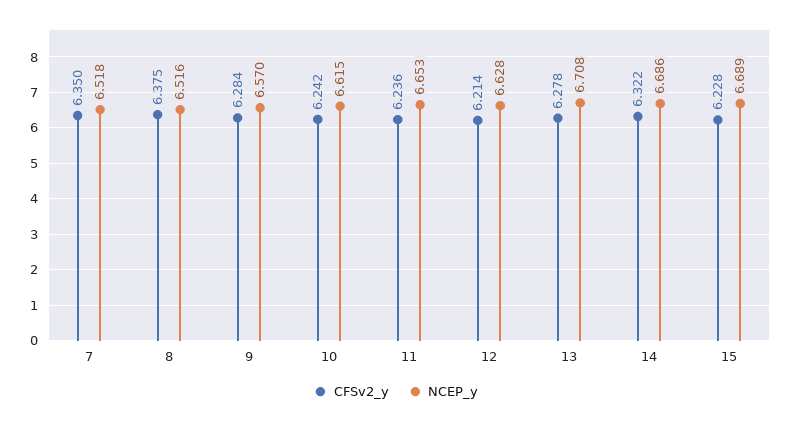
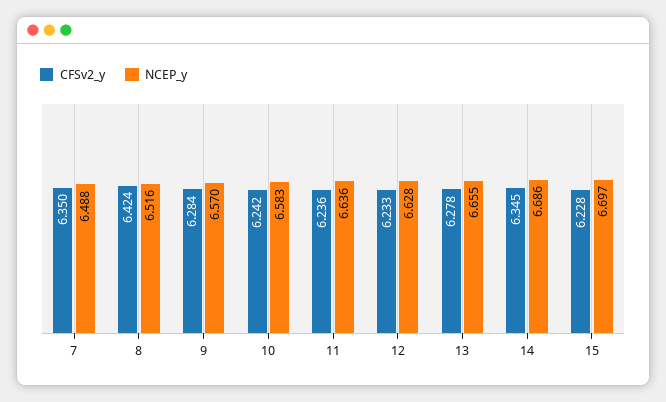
  {
    "CFSv2_y": {
      "7": 6.35,
-     "8": 6.375,
+     "8": 6.424,
      "9": 6.284,
      "10": 6.242,
      "11": 6.236,
-     "12": 6.214,
+     "12": 6.233,
      "13": 6.278,
-     "14": 6.322,
+     "14": 6.345,
      "15": 6.228
    },
    "NCEP_y": {
-     "7": 6.518,
+     "7": 6.488,
      "8": 6.516,
      "9": 6.57,
-     "10": 6.615,
+     "10": 6.583,
-     "11": 6.653,
+     "11": 6.636,
      "12": 6.628,
-     "13": 6.708,
+     "13": 6.655,
      "14": 6.686,
-     "15": 6.689
+     "15": 6.697
    }
  }

